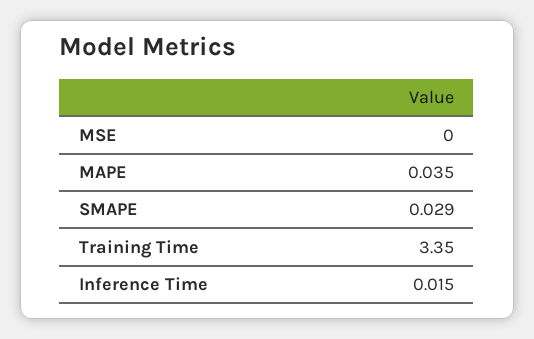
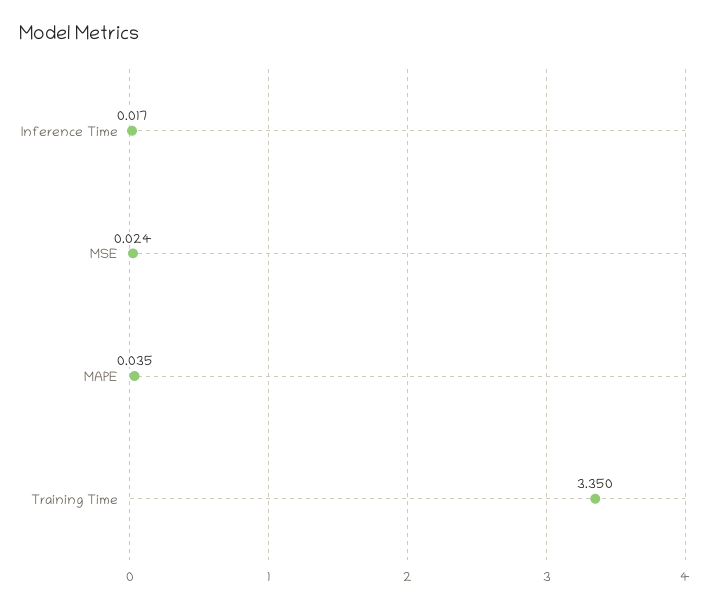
  {
-   "MSE": 0,
+   "MSE": 0.024,
    "MAPE": 0.035,
-   "SMAPE": 0.029,
    "Training Time": 3.35,
-   "Inference Time": 0.015
+   "Inference Time": 0.017
  }

